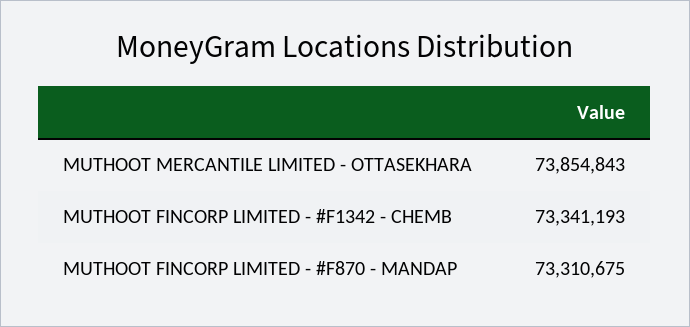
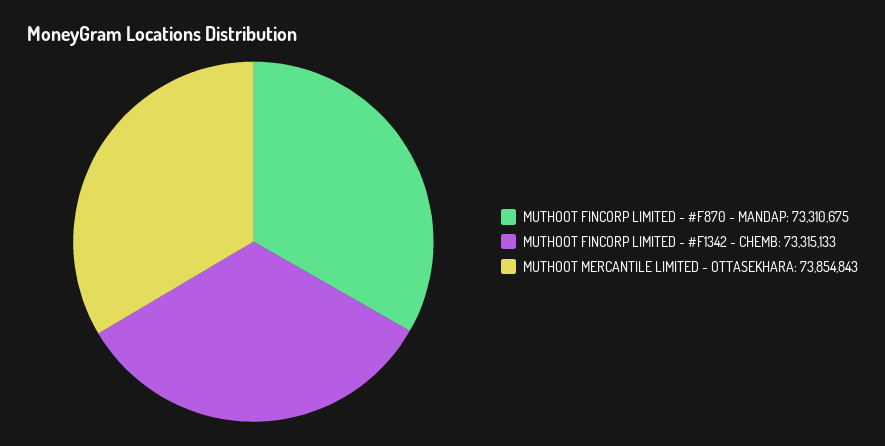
  {
    "MUTHOOT MERCANTILE LIMITED - OTTASEKHARA": 73854843,
-   "MUTHOOT FINCORP LIMITED - #F1342 - CHEMB": 73341193,
+   "MUTHOOT FINCORP LIMITED - #F1342 - CHEMB": 73315133,
    "MUTHOOT FINCORP LIMITED - #F870 - MANDAP": 73310675
  }

